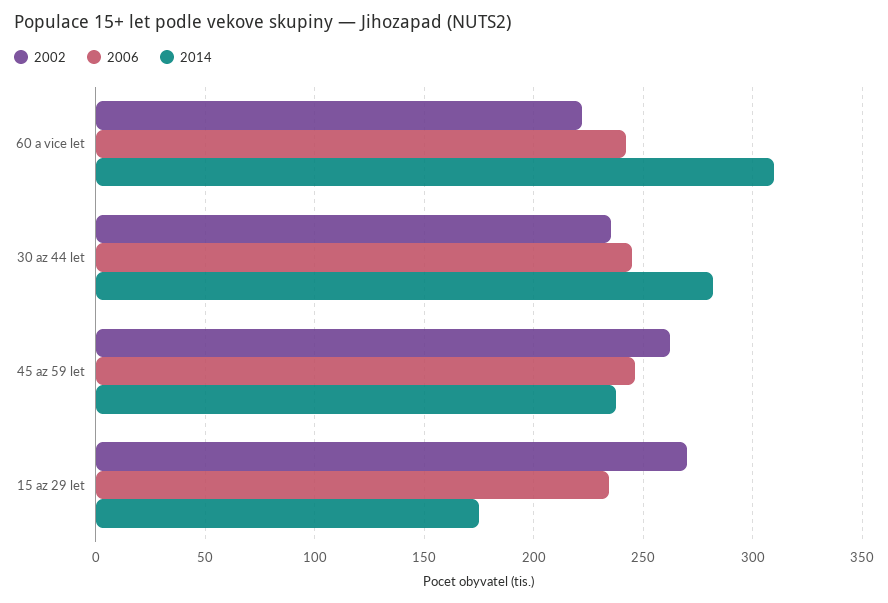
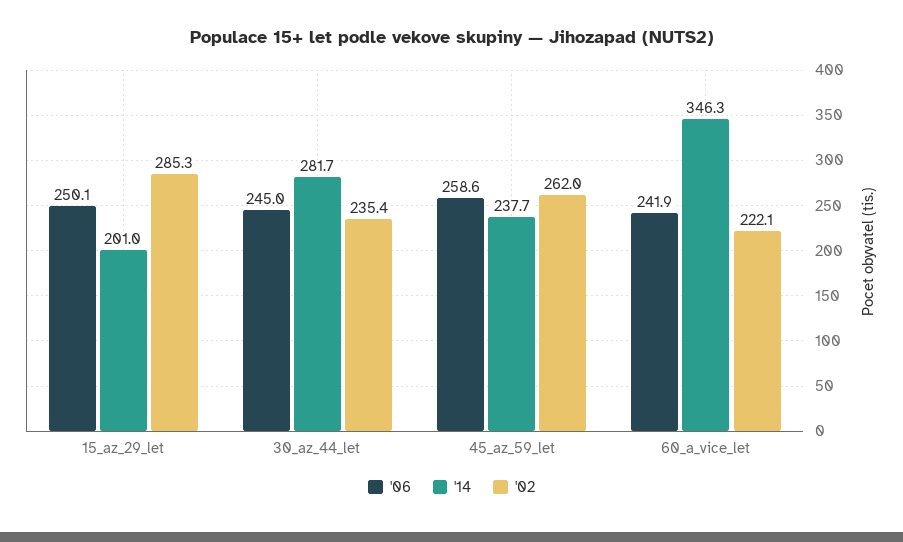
  {
    "2002": {
      "60 a vice let": 222.1,
      "30 az 44 let": 235.4,
      "45 az 59 let": 262,
-     "15 az 29 let": 270
+     "15 az 29 let": 285.3
    },
    "2006": {
      "60 a vice let": 241.9,
      "30 az 44 let": 245,
-     "45 az 59 let": 245,
+     "45 az 59 let": 258.6,
-     "15 az 29 let": 235
+     "15 az 29 let": 250.1
    },
    "2014": {
-     "60 a vice let": 310,
+     "60 a vice let": 346.3,
      "30 az 44 let": 281.7,
      "45 az 59 let": 237.7,
-     "15 az 29 let": 175
+     "15 az 29 let": 201
    }
  }

